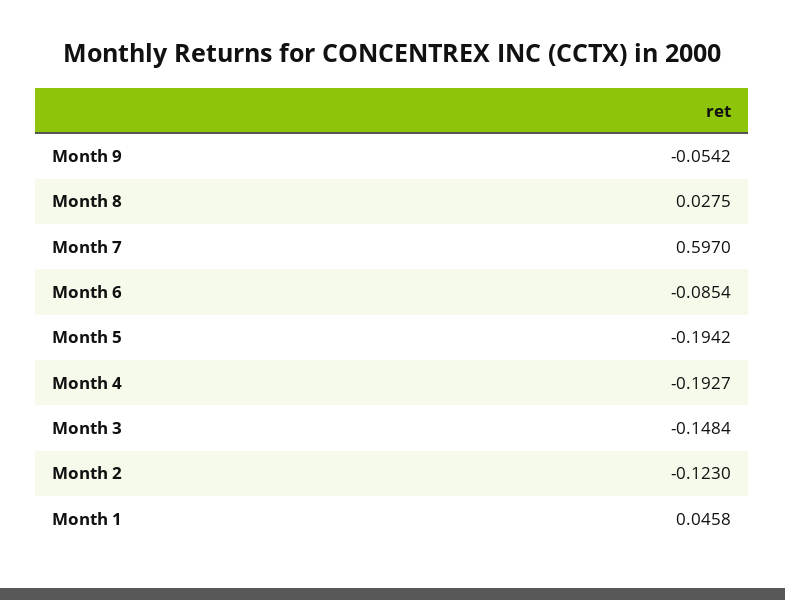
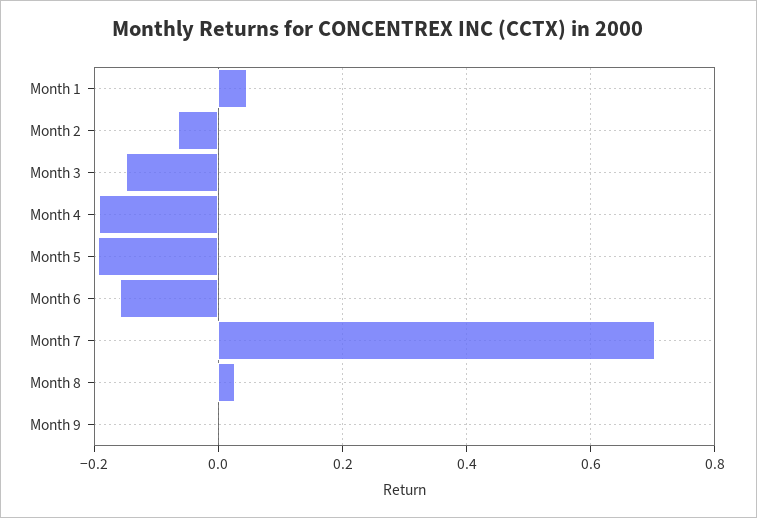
  {
-   "Month 9": -0.0542,
+   "Month 9": 0,
    "Month 8": 0.0275,
-   "Month 7": 0.597,
+   "Month 7": 0.7,
-   "Month 6": -0.0854,
+   "Month 6": -0.16,
    "Month 5": -0.1942,
    "Month 4": -0.1927,
    "Month 3": -0.1484,
-   "Month 2": -0.123,
+   "Month 2": -0.06,
    "Month 1": 0.0458
  }

